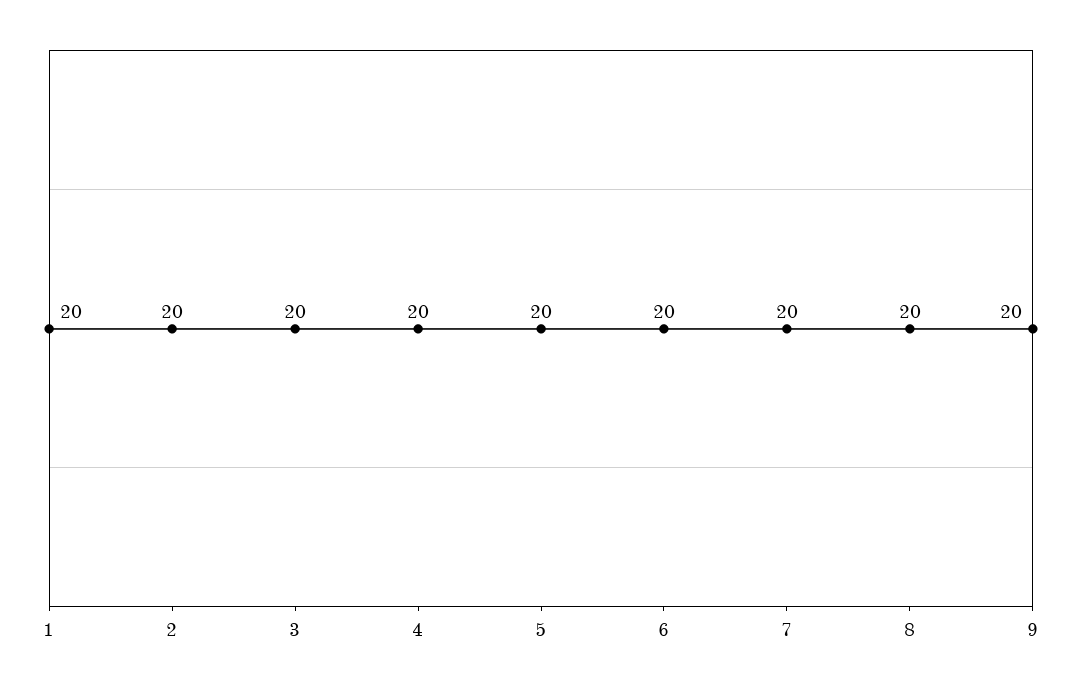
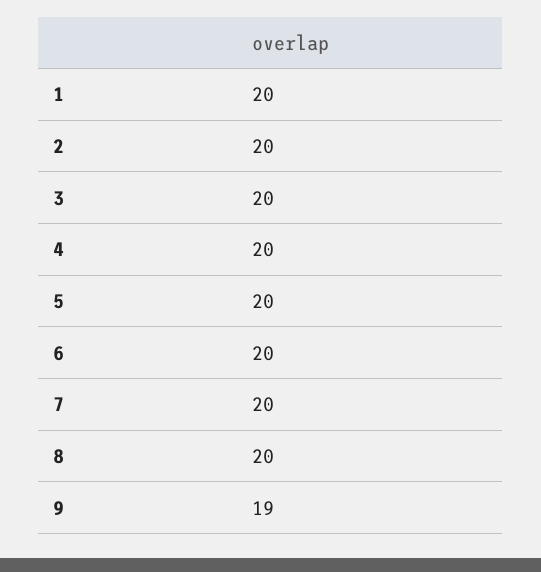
  {
    "1": 20,
    "2": 20,
    "3": 20,
    "4": 20,
    "5": 20,
    "6": 20,
    "7": 20,
    "8": 20,
-   "9": 20
+   "9": 19
  }

